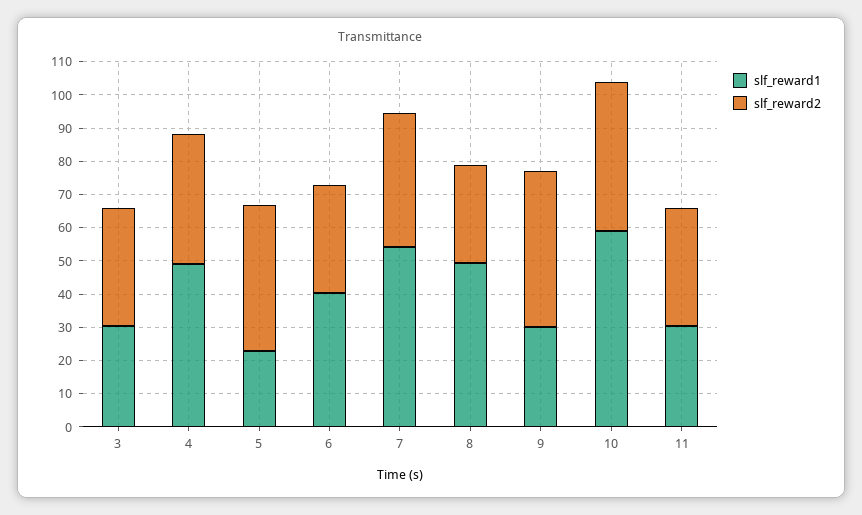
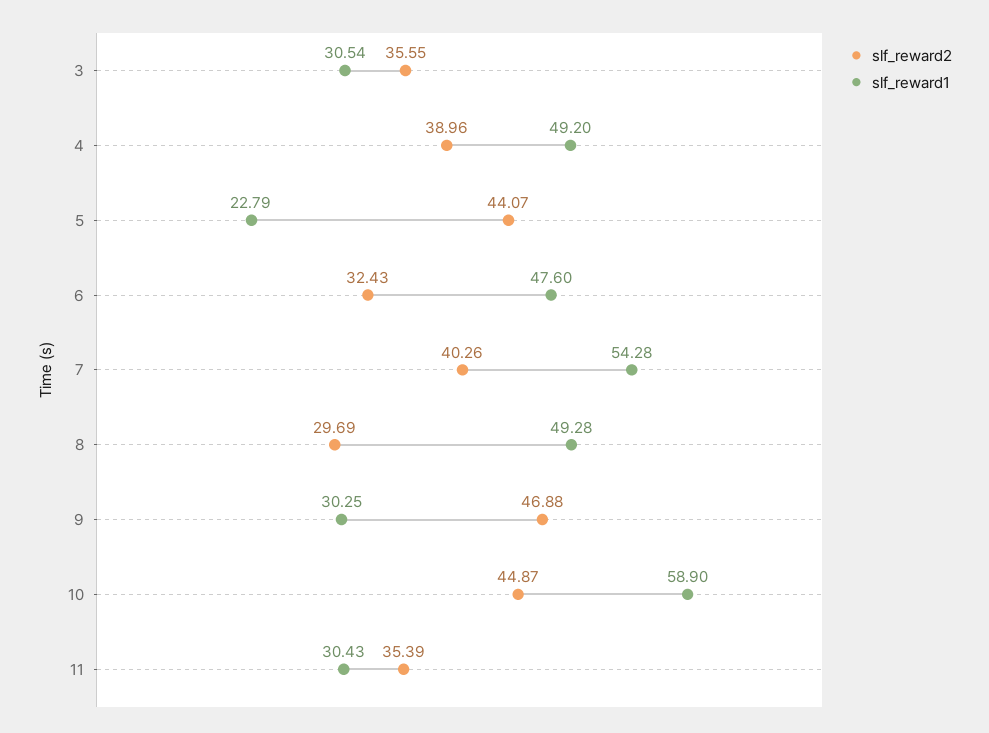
  {
    "slf_reward1": {
      "3": 30.54,
      "4": 49.2,
      "5": 22.79,
-     "6": 40,
+     "6": 47.6,
      "7": 54.28,
      "8": 49.28,
      "9": 30.25,
      "10": 58.9,
      "11": 30.43
    },
    "slf_reward2": {
      "3": 35.55,
      "4": 38.96,
      "5": 44.07,
      "6": 32.43,
      "7": 40.26,
      "8": 29.69,
      "9": 46.88,
      "10": 44.87,
      "11": 35.39
    }
  }

